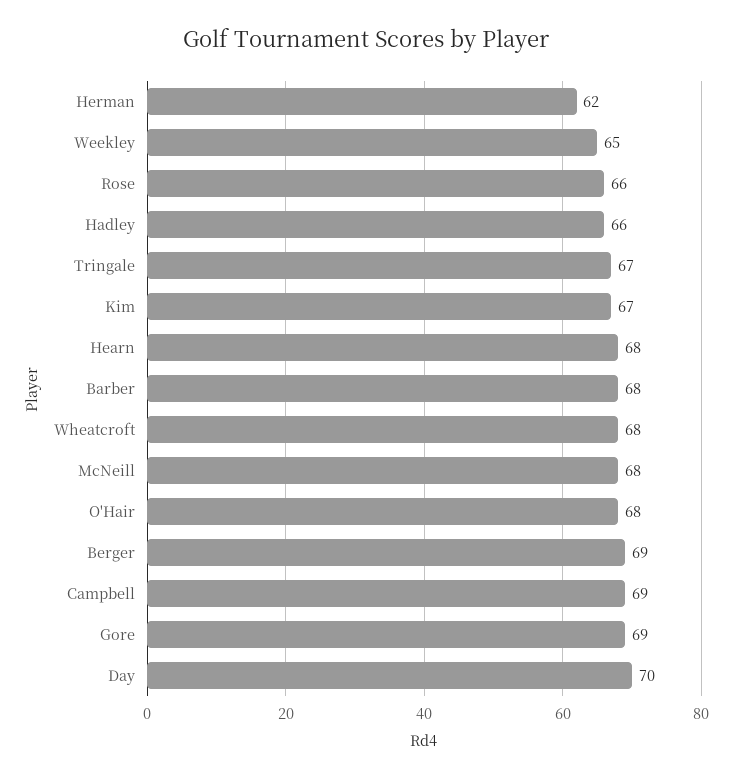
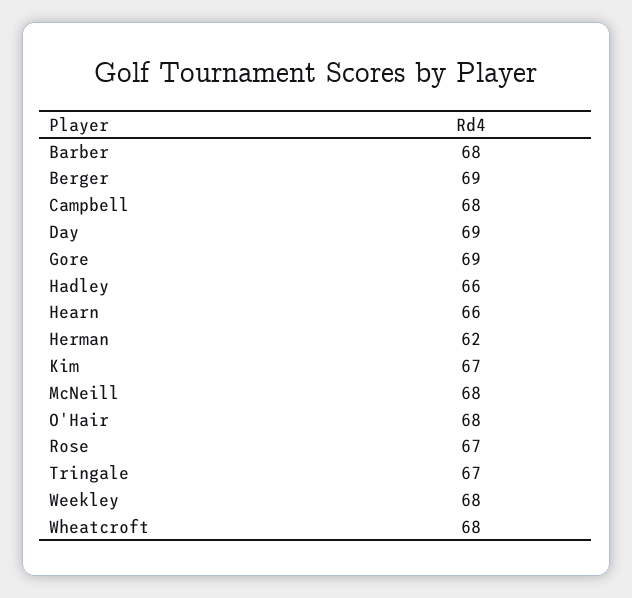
  {
    "Herman": 62,
-   "Weekley": 65,
+   "Weekley": 68,
-   "Rose": 66,
+   "Rose": 67,
    "Hadley": 66,
    "Tringale": 67,
    "Kim": 67,
-   "Hearn": 68,
+   "Hearn": 66,
    "Barber": 68,
    "Wheatcroft": 68,
    "McNeill": 68,
    "O'Hair": 68,
    "Berger": 69,
-   "Campbell": 69,
+   "Campbell": 68,
    "Gore": 69,
-   "Day": 70
+   "Day": 69
  }

